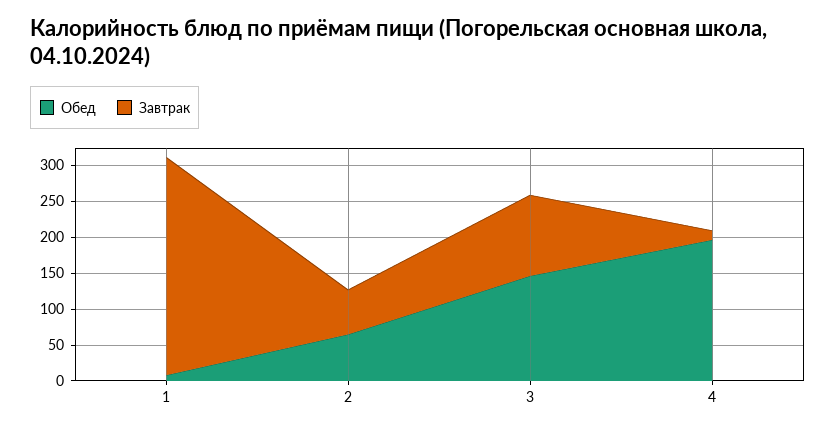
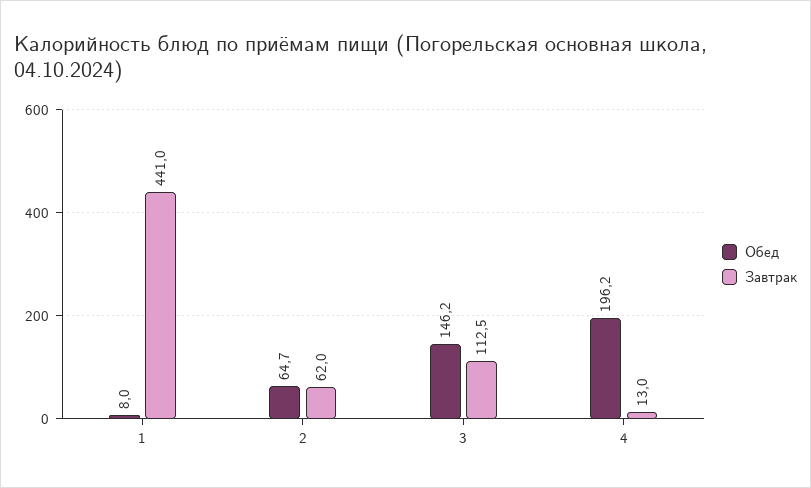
  {
    "Обед": {
      "1": 8,
      "2": 64.7,
      "3": 146.2,
      "4": 196.2
    },
    "Завтрак": {
-     "1": 300,
+     "1": 441,
      "2": 62,
      "3": 112.5,
      "4": 13
    }
  }

